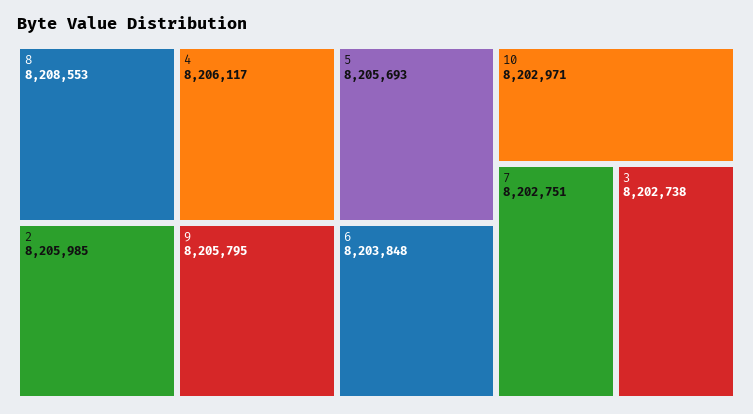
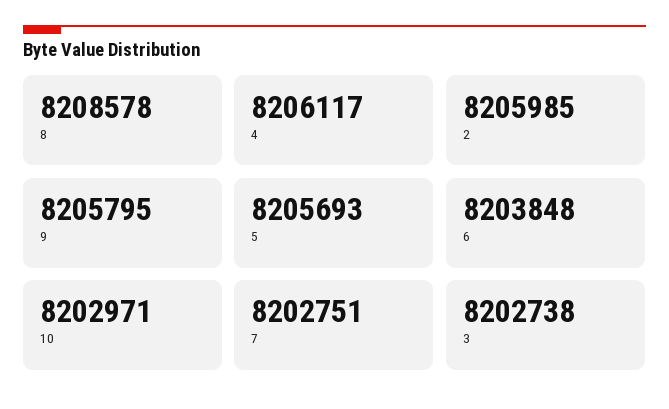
  {
-   "8": 8208553,
+   "8": 8208578,
    "4": 8206117,
    "2": 8205985,
    "9": 8205795,
    "5": 8205693,
    "6": 8203848,
    "10": 8202971,
    "7": 8202751,
    "3": 8202738
  }

